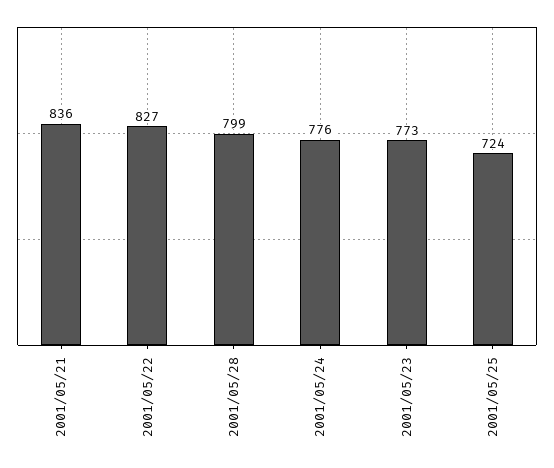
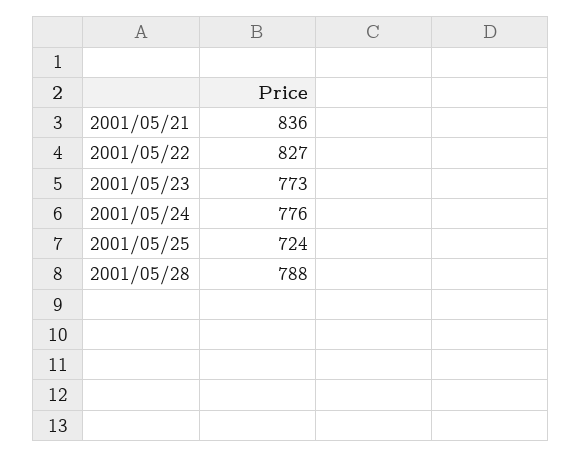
  {
    "2001/05/21": 836,
    "2001/05/22": 827,
-   "2001/05/28": 799,
+   "2001/05/28": 788,
    "2001/05/24": 776,
    "2001/05/23": 773,
    "2001/05/25": 724
  }

